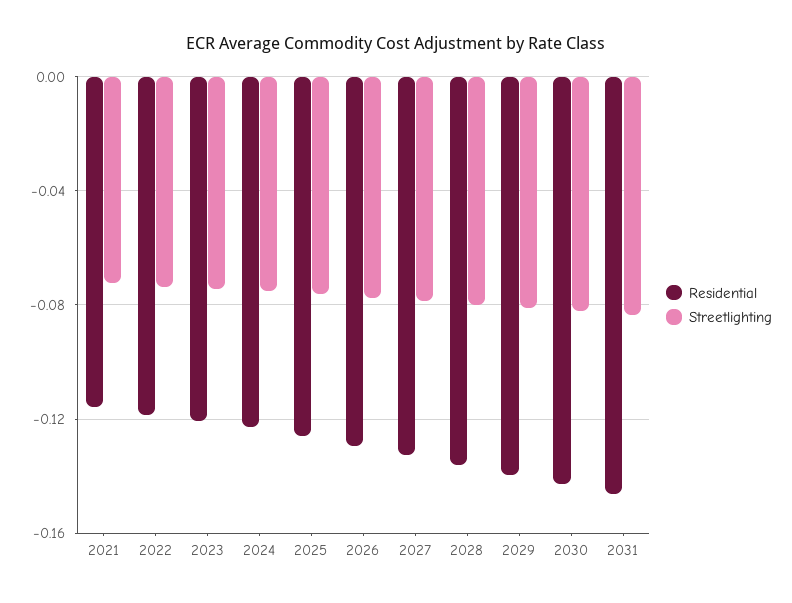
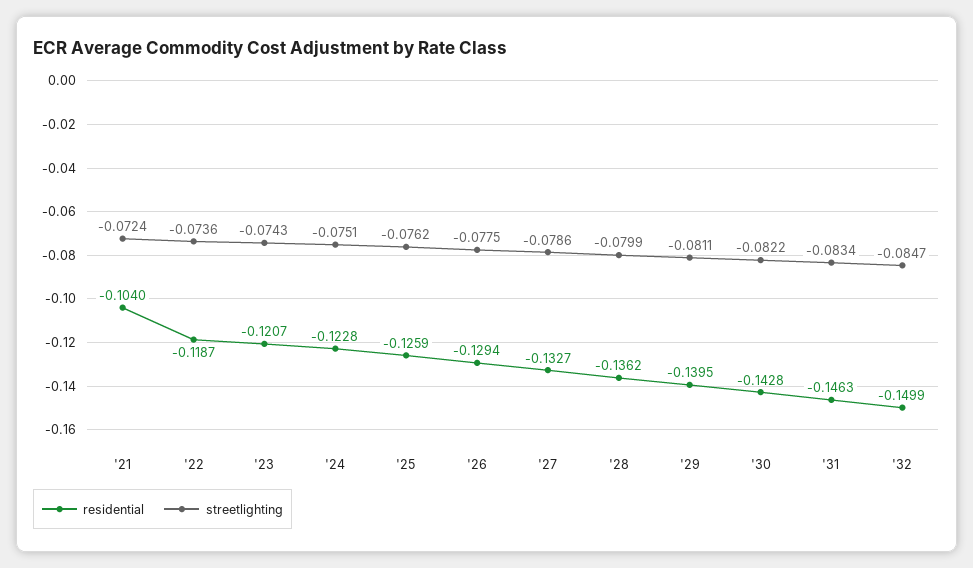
  {
    "Residential": {
-     "2021": -0.115,
+     "2021": -0.104,
      "2022": -0.1187,
      "2023": -0.1207,
      "2024": -0.1228,
      "2025": -0.1259,
      "2026": -0.1294,
      "2027": -0.1327,
      "2028": -0.1362,
      "2029": -0.1395,
      "2030": -0.1428,
-     "2031": -0.1463
+     "2031": -0.1463,
+     "'32": -0.1499
    },
    "Streetlighting": {
      "2021": -0.0724,
      "2022": -0.0736,
      "2023": -0.0743,
      "2024": -0.0751,
      "2025": -0.0762,
      "2026": -0.0775,
      "2027": -0.0786,
      "2028": -0.0799,
      "2029": -0.0811,
      "2030": -0.0822,
-     "2031": -0.0834
+     "2031": -0.0834,
+     "'32": -0.0847
    }
  }

